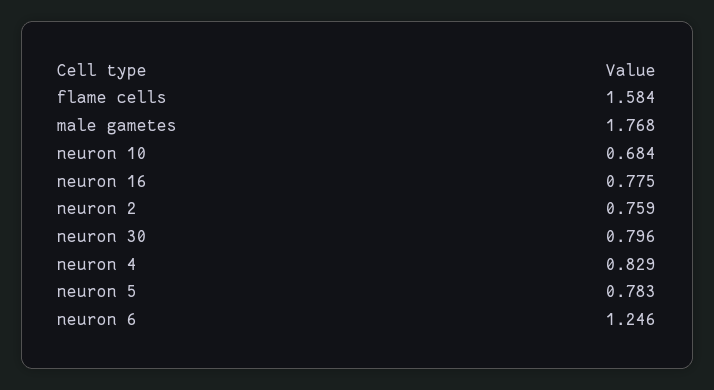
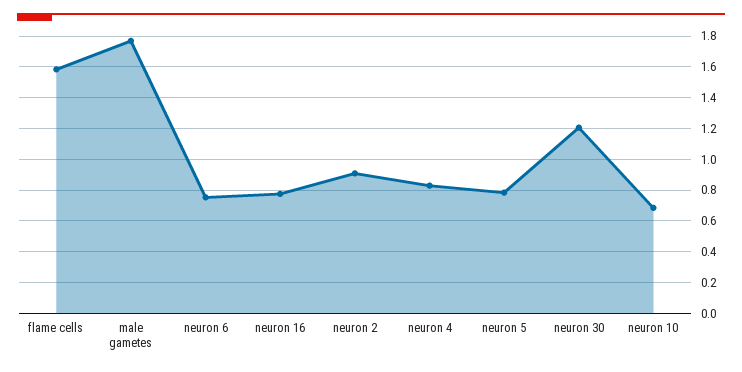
  {
    "flame cells": 1.584,
    "male gametes": 1.768,
    "neuron 10": 0.684,
    "neuron 16": 0.775,
-   "neuron 2": 0.759,
+   "neuron 2": 0.9,
-   "neuron 30": 0.796,
+   "neuron 30": 1.2,
    "neuron 4": 0.829,
    "neuron 5": 0.783,
-   "neuron 6": 1.246
+   "neuron 6": 0.75
  }

